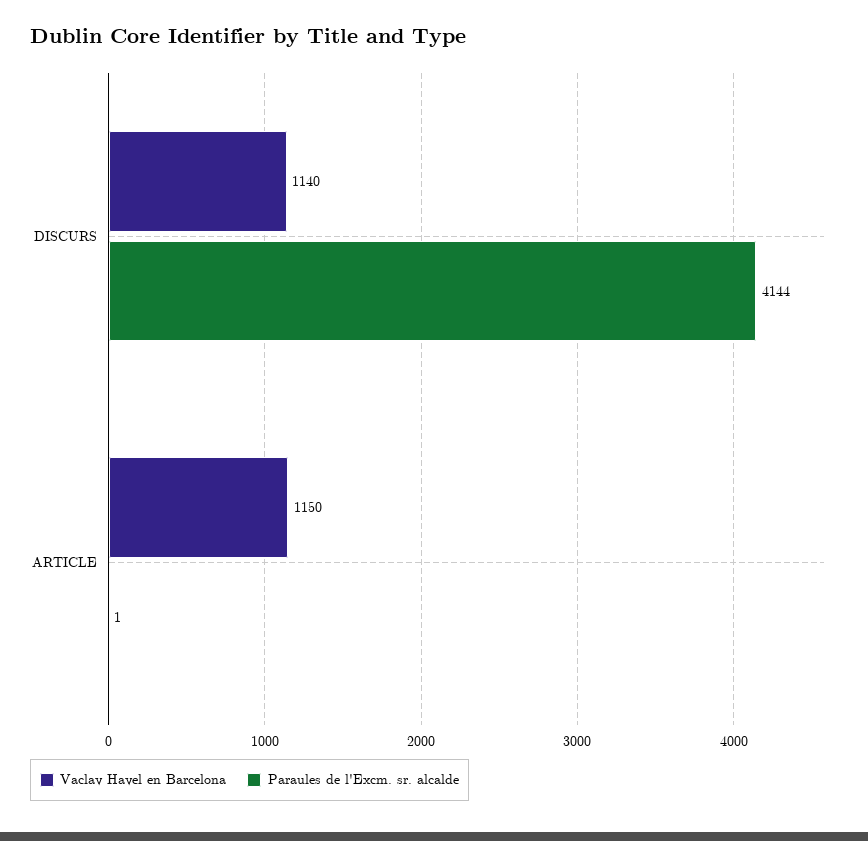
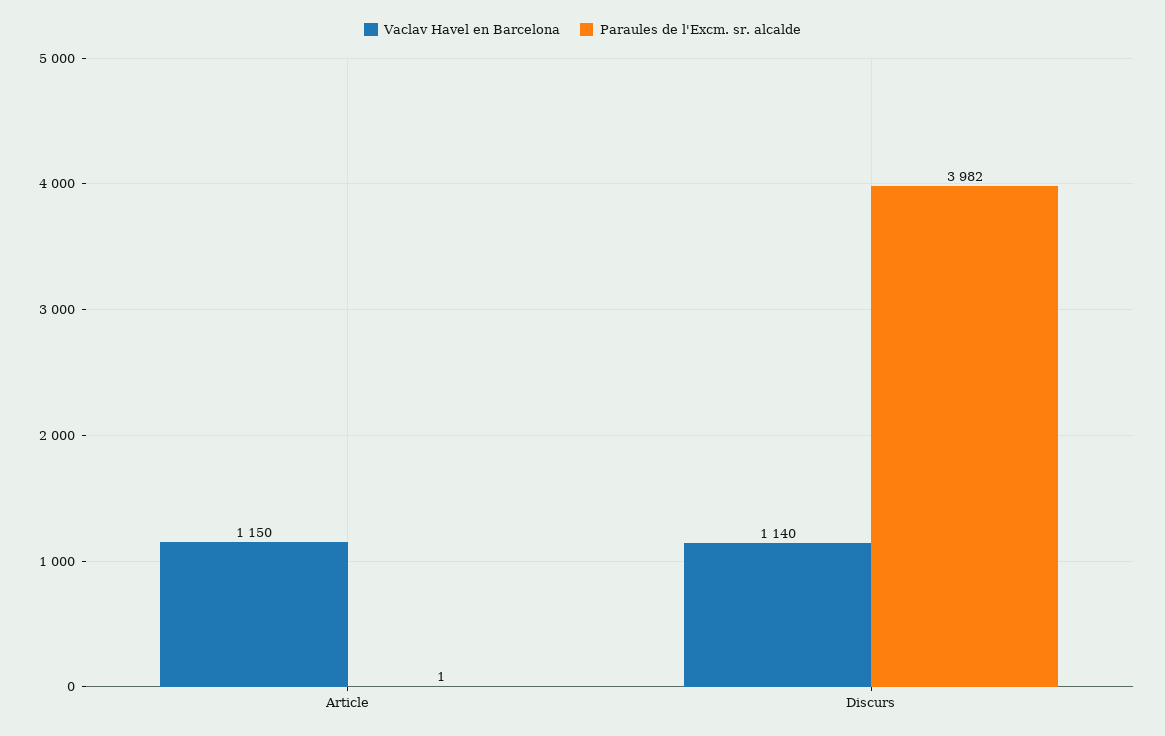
  {
    "Vaclav Havel en Barcelona": {
      "DISCURS": 1140,
      "ARTICLE": 1150
    },
    "Paraules de l'Excm. sr. alcalde": {
-     "DISCURS": 4144,
+     "DISCURS": 3982,
      "ARTICLE": 1
    }
  }

